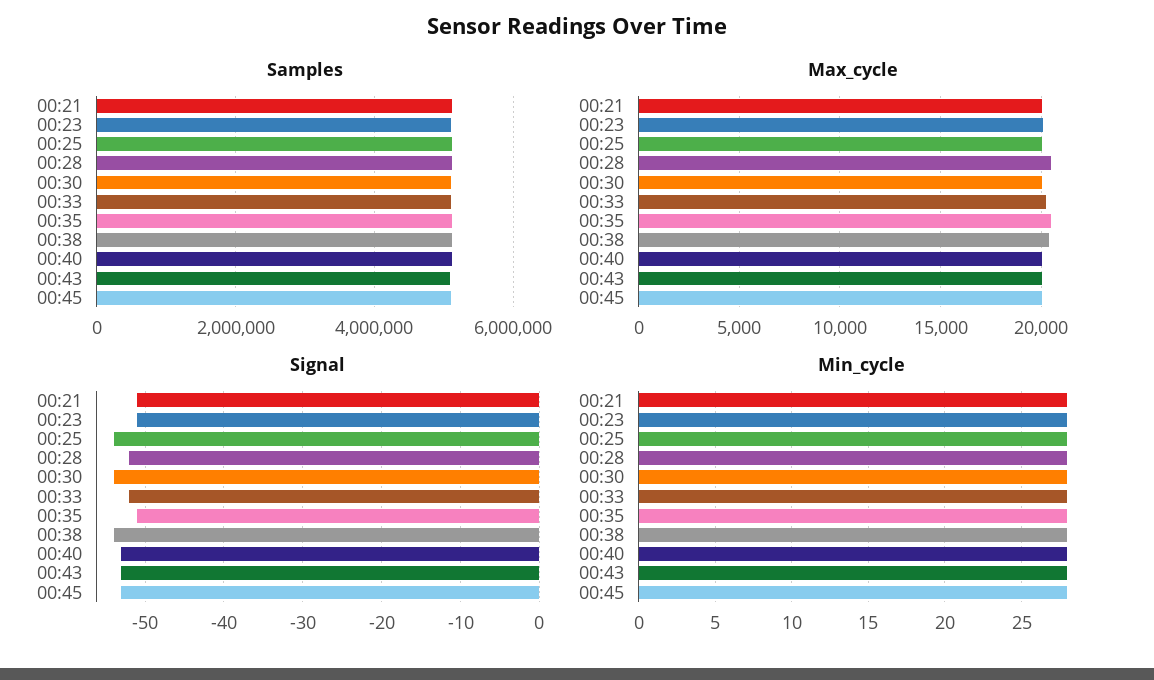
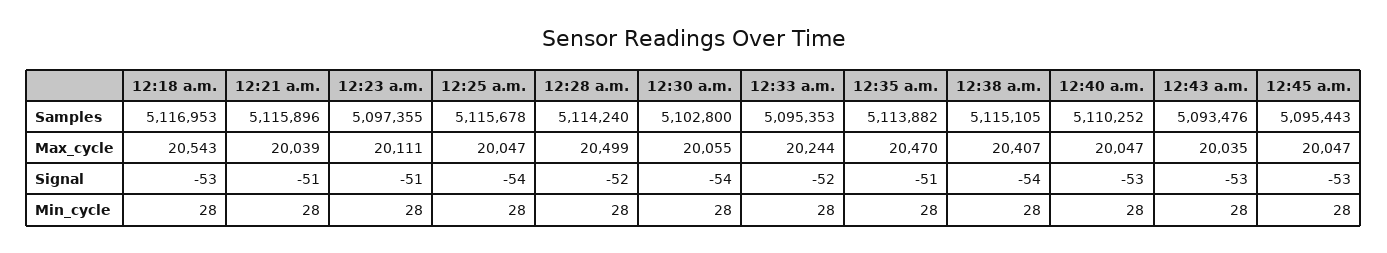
  {
    "Samples": {
      "00:21": 5115896,
      "00:23": 5097355,
      "00:25": 5115678,
      "00:28": 5114240,
      "00:30": 5102800,
      "00:33": 5095353,
      "00:35": 5113882,
      "00:38": 5115105,
      "00:40": 5110252,
      "00:43": 5093476,
-     "00:45": 5095443
+     "00:45": 5095443,
+     "12:18 a.m.": 5116953
    },
    "Max_cycle": {
      "00:21": 20039,
      "00:23": 20111,
      "00:25": 20047,
      "00:28": 20499,
      "00:30": 20055,
      "00:33": 20244,
      "00:35": 20470,
      "00:38": 20407,
      "00:40": 20047,
      "00:43": 20035,
-     "00:45": 20047
+     "00:45": 20047,
+     "12:18 a.m.": 20543
    },
    "Signal": {
      "00:21": -51,
      "00:23": -51,
      "00:25": -54,
      "00:28": -52,
      "00:30": -54,
      "00:33": -52,
      "00:35": -51,
      "00:38": -54,
      "00:40": -53,
      "00:43": -53,
-     "00:45": -53
+     "00:45": -53,
+     "12:18 a.m.": -53
    },
    "Min_cycle": {
      "00:21": 28,
      "00:23": 28,
      "00:25": 28,
      "00:28": 28,
      "00:30": 28,
      "00:33": 28,
      "00:35": 28,
      "00:38": 28,
      "00:40": 28,
      "00:43": 28,
-     "00:45": 28
+     "00:45": 28,
+     "12:18 a.m.": 28
    }
  }

